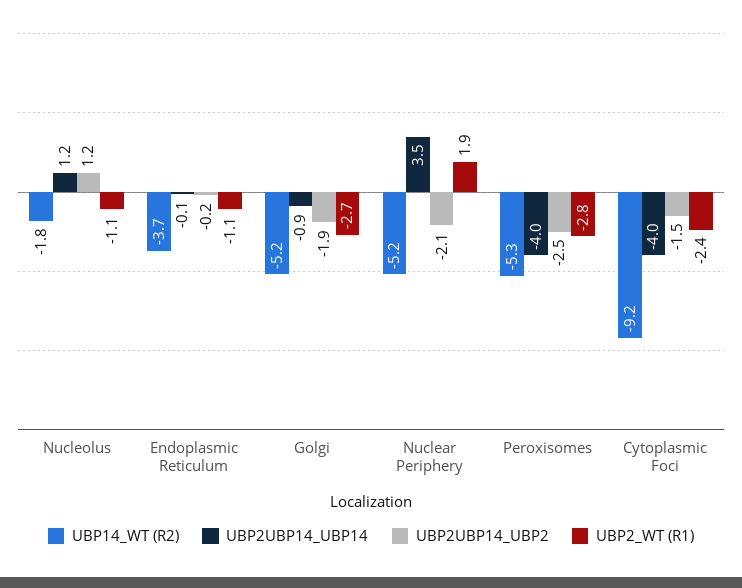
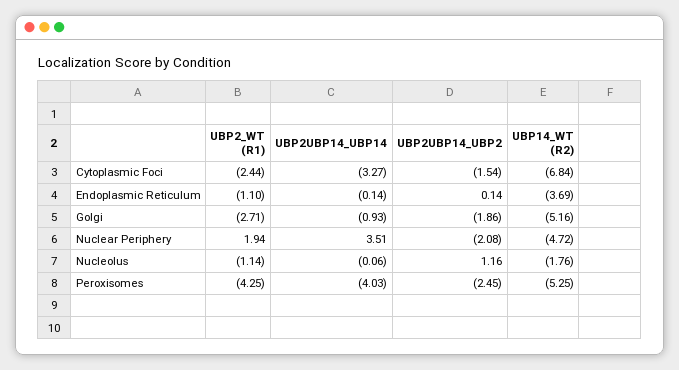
  {
    "UBP14_WT (R2)": {
      "Nucleolus": -1.76,
      "Endoplasmic Reticulum": -3.69,
      "Golgi": -5.16,
-     "Nuclear Periphery": -5.2,
+     "Nuclear Periphery": -4.72,
      "Peroxisomes": -5.25,
-     "Cytoplasmic Foci": -9.2
+     "Cytoplasmic Foci": -6.84
    },
    "UBP2UBP14_UBP14": {
-     "Nucleolus": 1.2,
+     "Nucleolus": -0.06,
      "Endoplasmic Reticulum": -0.14,
      "Golgi": -0.93,
      "Nuclear Periphery": 3.51,
      "Peroxisomes": -4.03,
-     "Cytoplasmic Foci": -4
+     "Cytoplasmic Foci": -3.27
    },
    "UBP2UBP14_UBP2": {
      "Nucleolus": 1.16,
-     "Endoplasmic Reticulum": -0.2,
+     "Endoplasmic Reticulum": 0.14,
      "Golgi": -1.86,
      "Nuclear Periphery": -2.08,
      "Peroxisomes": -2.45,
      "Cytoplasmic Foci": -1.54
    },
    "UBP2_WT (R1)": {
      "Nucleolus": -1.14,
      "Endoplasmic Reticulum": -1.1,
      "Golgi": -2.71,
      "Nuclear Periphery": 1.94,
-     "Peroxisomes": -2.8,
+     "Peroxisomes": -4.25,
      "Cytoplasmic Foci": -2.44
    }
  }

